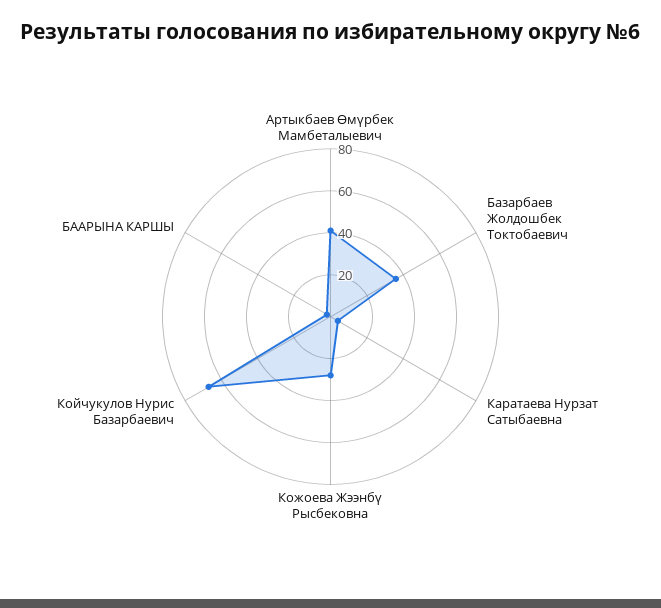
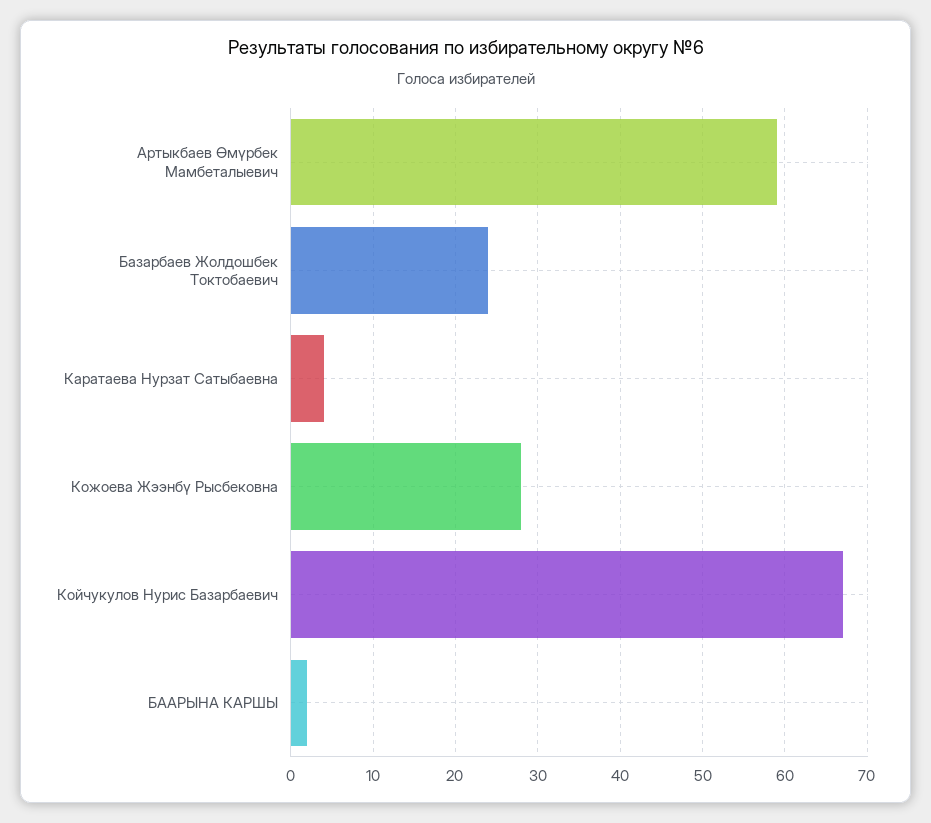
  {
-   "Артыкбаев Өмүрбек Мамбеталыевич": 40,
+   "Артыкбаев Өмүрбек Мамбеталыевич": 59,
-   "Базарбаев Жолдошбек Токтобаевич": 35,
+   "Базарбаев Жолдошбек Токтобаевич": 24,
    "Каратаева Нурзат Сатыбаевна": 4,
    "Кожоева Жээнбү Рысбековна": 28,
    "Койчукулов Нурис Базарбаевич": 67,
    "БААРЫНА КАРШЫ": 2
  }

